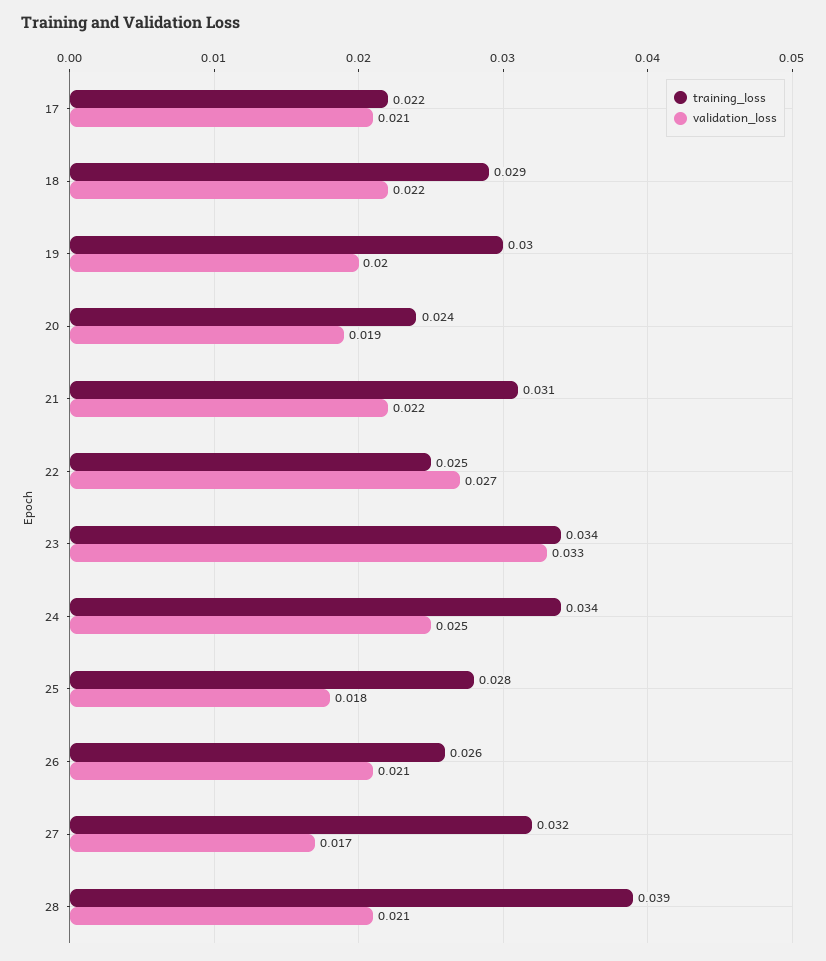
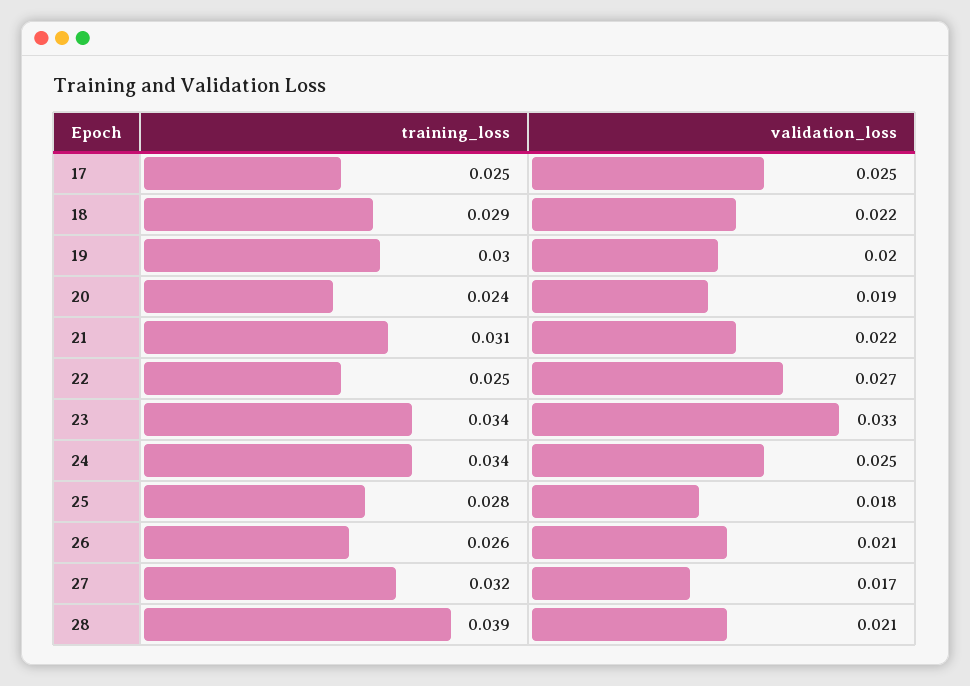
  {
    "training_loss": {
-     "17": 0.022,
+     "17": 0.025,
      "18": 0.029,
      "19": 0.03,
      "20": 0.024,
      "21": 0.031,
      "22": 0.025,
      "23": 0.034,
      "24": 0.034,
      "25": 0.028,
      "26": 0.026,
      "27": 0.032,
      "28": 0.039
    },
    "validation_loss": {
-     "17": 0.021,
+     "17": 0.025,
      "18": 0.022,
      "19": 0.02,
      "20": 0.019,
      "21": 0.022,
      "22": 0.027,
      "23": 0.033,
      "24": 0.025,
      "25": 0.018,
      "26": 0.021,
      "27": 0.017,
      "28": 0.021
    }
  }

